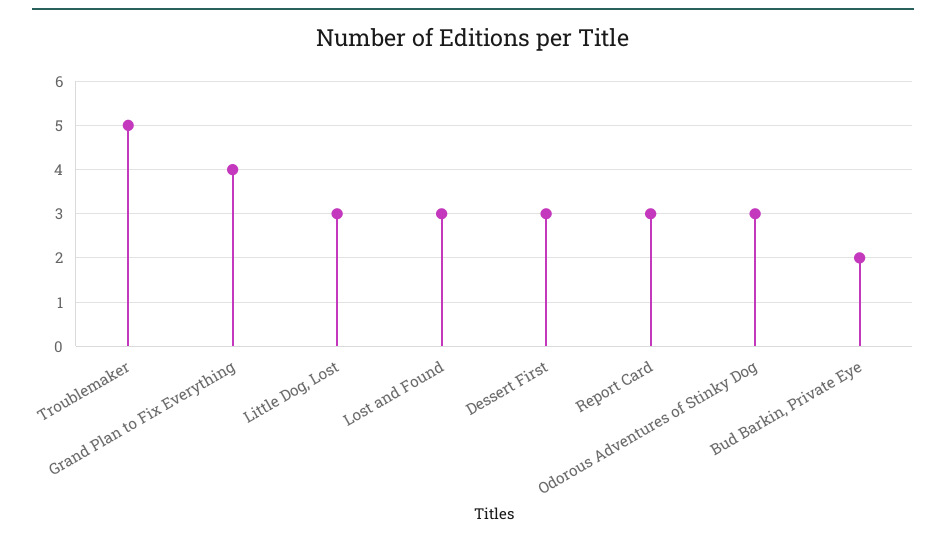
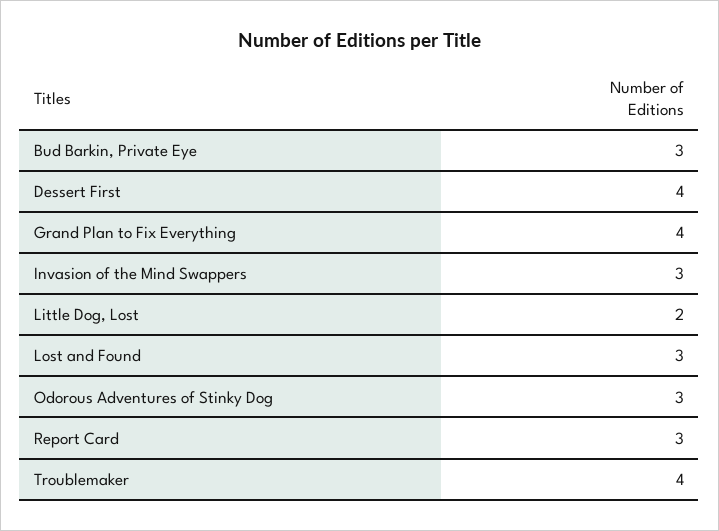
  {
-   "Troublemaker": 5,
+   "Troublemaker": 4,
    "Grand Plan to Fix Everything": 4,
-   "Little Dog, Lost": 3,
+   "Little Dog, Lost": 2,
    "Lost and Found": 3,
-   "Dessert First": 3,
+   "Dessert First": 4,
    "Report Card": 3,
    "Odorous Adventures of Stinky Dog": 3,
-   "Bud Barkin, Private Eye": 2
+   "Bud Barkin, Private Eye": 3,
+   "Invasion of the Mind Swappers": 3
  }

